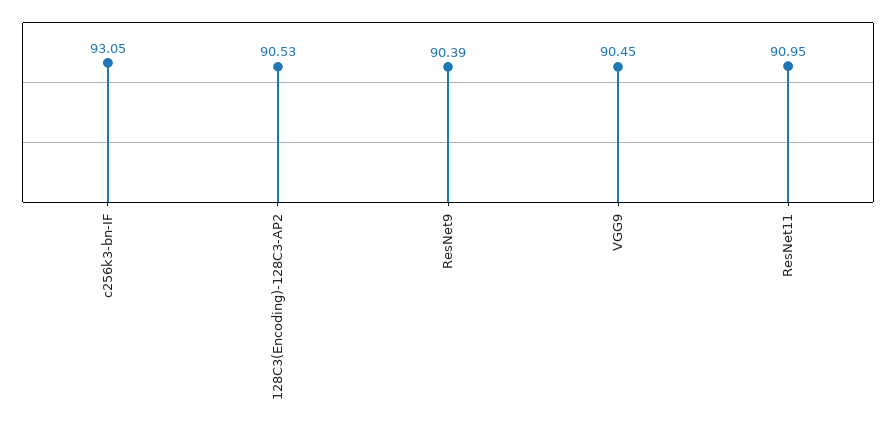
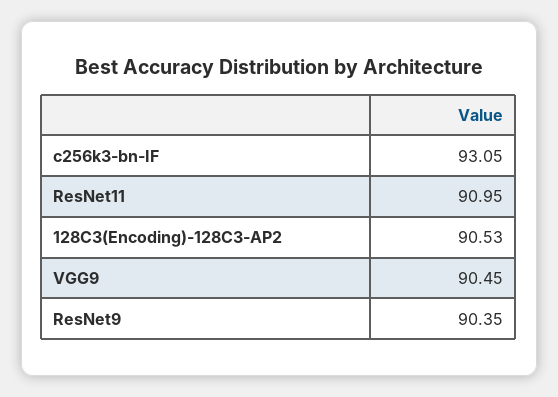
  {
    "c256k3-bn-IF": 93.05,
    "128C3(Encoding)-128C3-AP2": 90.53,
-   "ResNet9": 90.39,
+   "ResNet9": 90.35,
    "VGG9": 90.45,
    "ResNet11": 90.95
  }

